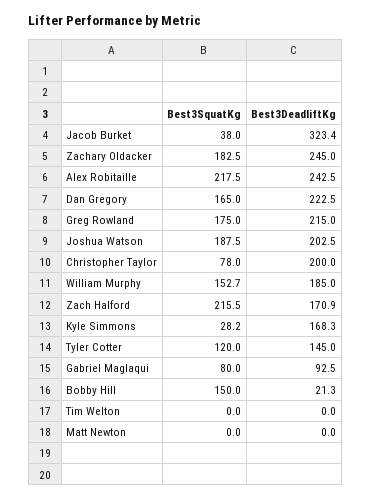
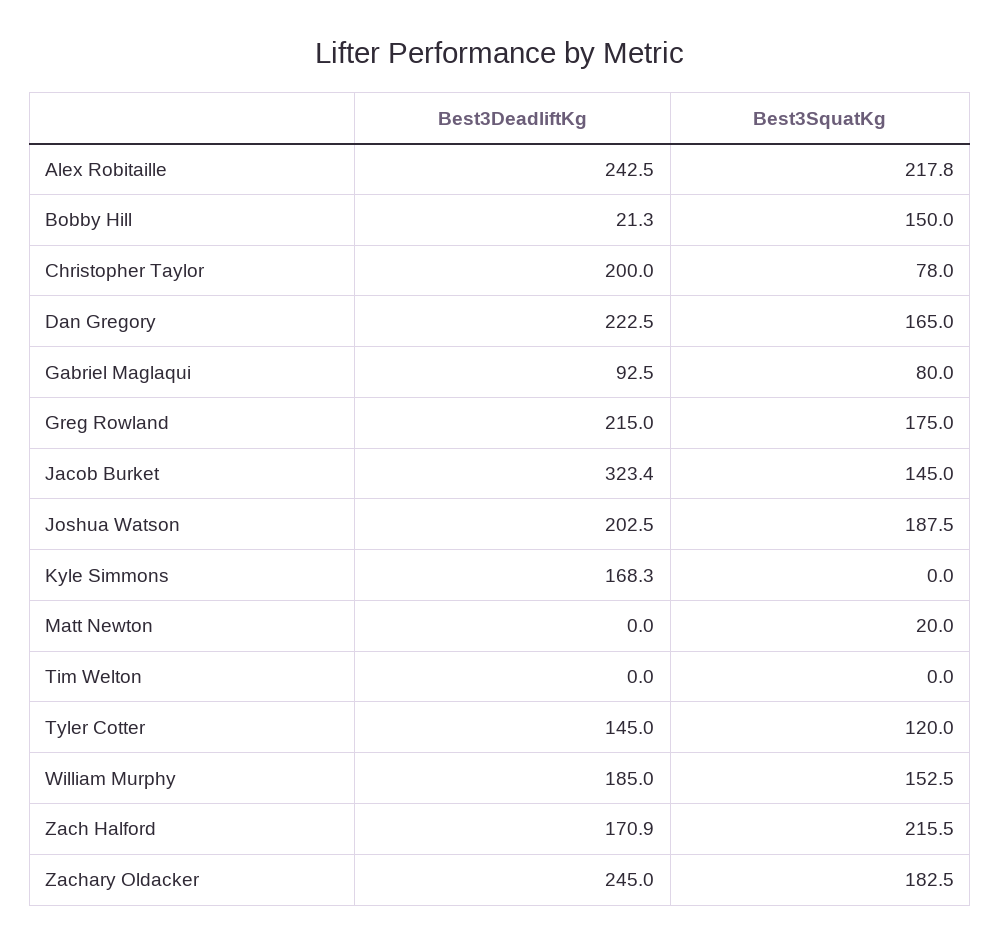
  {
    "Best3SquatKg": {
-     "Jacob Burket": 38,
+     "Jacob Burket": 145,
      "Zachary Oldacker": 182.5,
-     "Alex Robitaille": 217.5,
+     "Alex Robitaille": 217.8,
      "Dan Gregory": 165,
      "Greg Rowland": 175,
      "Joshua Watson": 187.5,
      "Christopher Taylor": 78,
-     "William Murphy": 152.7,
+     "William Murphy": 152.5,
      "Zach Halford": 215.5,
-     "Kyle Simmons": 28.2,
+     "Kyle Simmons": 0,
      "Tyler Cotter": 120,
      "Gabriel Maglaqui": 80,
      "Bobby Hill": 150,
      "Tim Welton": 0,
-     "Matt Newton": 0
+     "Matt Newton": 20
    },
    "Best3DeadliftKg": {
      "Jacob Burket": 323.4,
      "Zachary Oldacker": 245,
      "Alex Robitaille": 242.5,
      "Dan Gregory": 222.5,
      "Greg Rowland": 215,
      "Joshua Watson": 202.5,
      "Christopher Taylor": 200,
      "William Murphy": 185,
      "Zach Halford": 170.9,
      "Kyle Simmons": 168.3,
      "Tyler Cotter": 145,
      "Gabriel Maglaqui": 92.5,
      "Bobby Hill": 21.3,
      "Tim Welton": 0,
      "Matt Newton": 0
    }
  }

